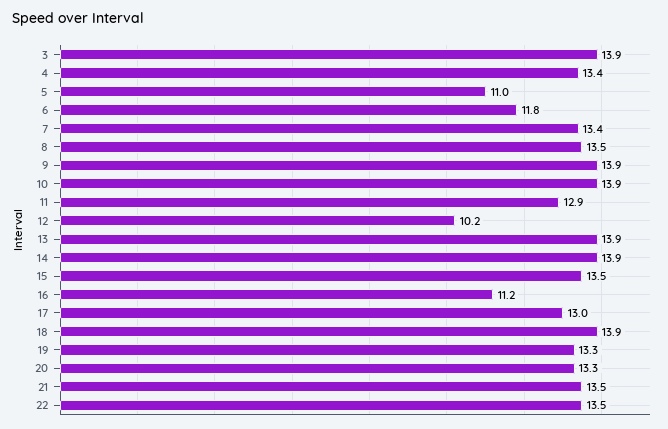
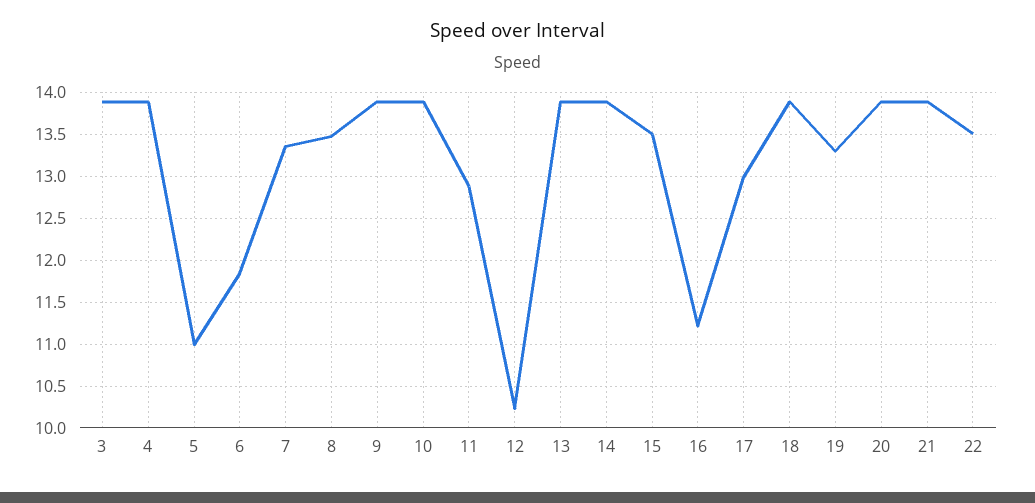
  {
    "3": 13.9,
-   "4": 13.4,
+   "4": 13.9,
    "5": 11,
    "6": 11.8,
    "7": 13.4,
    "8": 13.5,
    "9": 13.9,
    "10": 13.9,
    "11": 12.9,
    "12": 10.2,
    "13": 13.9,
    "14": 13.9,
    "15": 13.5,
    "16": 11.2,
    "17": 13,
    "18": 13.9,
    "19": 13.3,
-   "20": 13.3,
+   "20": 13.9,
-   "21": 13.5,
+   "21": 13.9,
    "22": 13.5
  }

